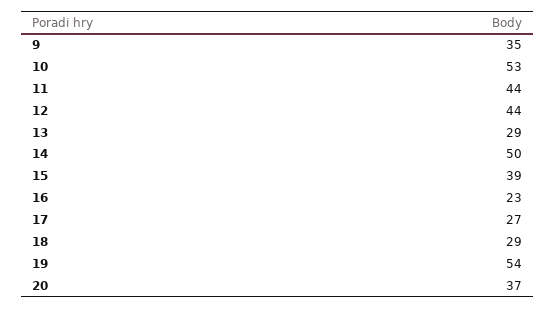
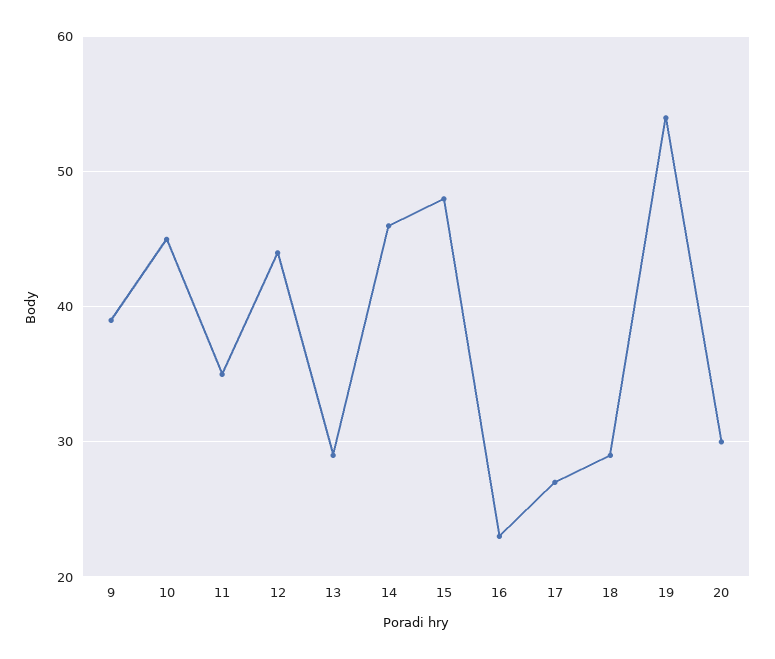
  {
-   "9": 35,
+   "9": 39,
-   "10": 53,
+   "10": 45,
-   "11": 44,
+   "11": 35,
    "12": 44,
    "13": 29,
-   "14": 50,
+   "14": 46,
-   "15": 39,
+   "15": 48,
    "16": 23,
    "17": 27,
    "18": 29,
    "19": 54,
-   "20": 37
+   "20": 30
  }

